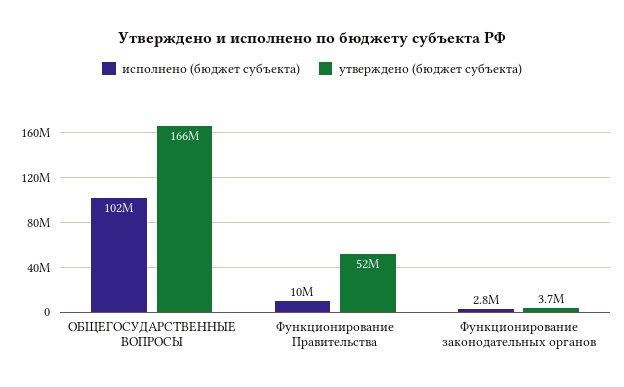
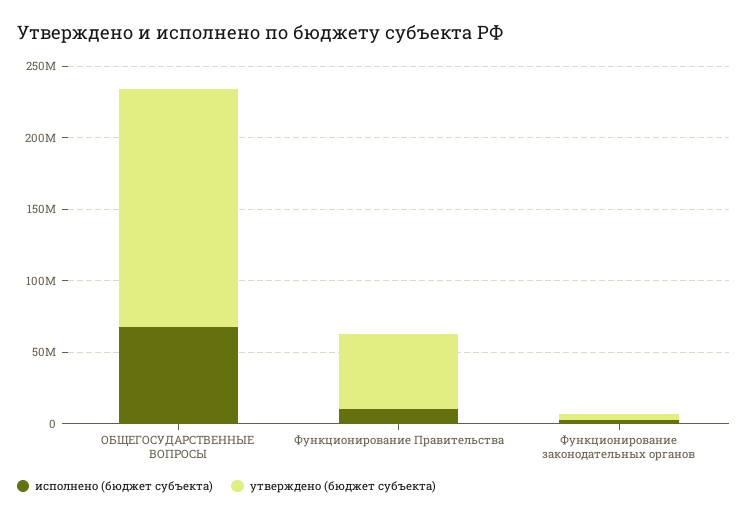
  {
    "исполнено (бюджет субъекта)": {
-     "ОБЩЕГОСУДАРСТВЕННЫЕ ВОПРОСЫ": 102000000,
+     "ОБЩЕГОСУДАРСТВЕННЫЕ ВОПРОСЫ": 70000000,
      "Функционирование Правительства": 10000000,
      "Функционирование законодательных органов": 2800000
    },
    "утверждено (бюджет субъекта)": {
      "ОБЩЕГОСУДАРСТВЕННЫЕ ВОПРОСЫ": 166000000,
      "Функционирование Правительства": 52000000,
      "Функционирование законодательных органов": 3700000
    }
  }

